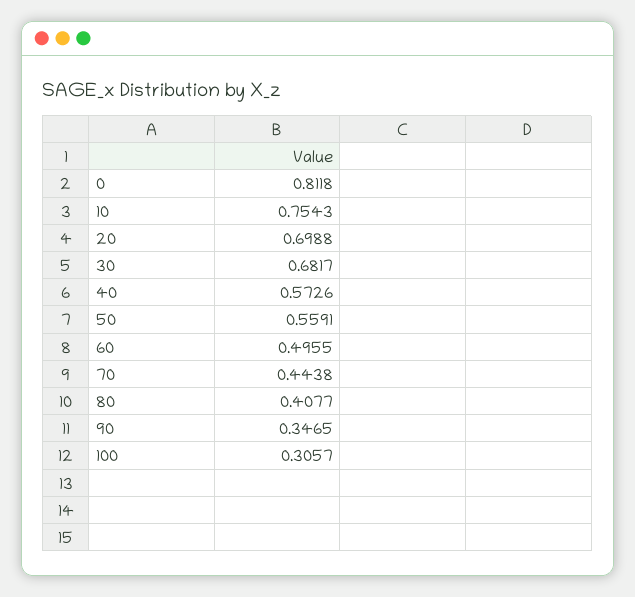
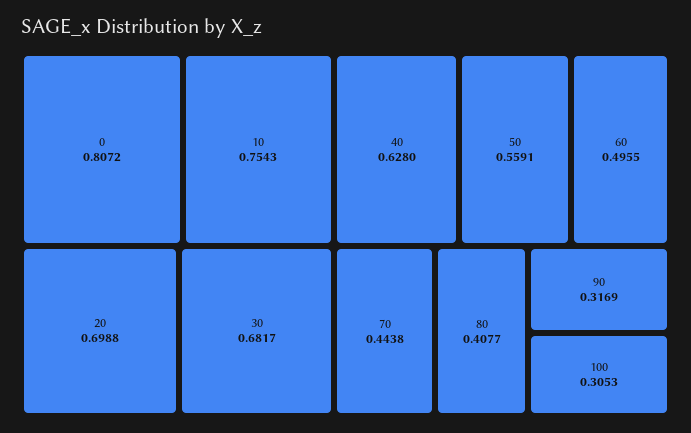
  {
-   "0": 0.8118,
+   "0": 0.8072,
    "10": 0.7543,
    "20": 0.6988,
    "30": 0.6817,
-   "40": 0.5726,
+   "40": 0.628,
    "50": 0.5591,
    "60": 0.4955,
    "70": 0.4438,
    "80": 0.4077,
-   "90": 0.3465,
+   "90": 0.3169,
-   "100": 0.3057
+   "100": 0.3053
  }

